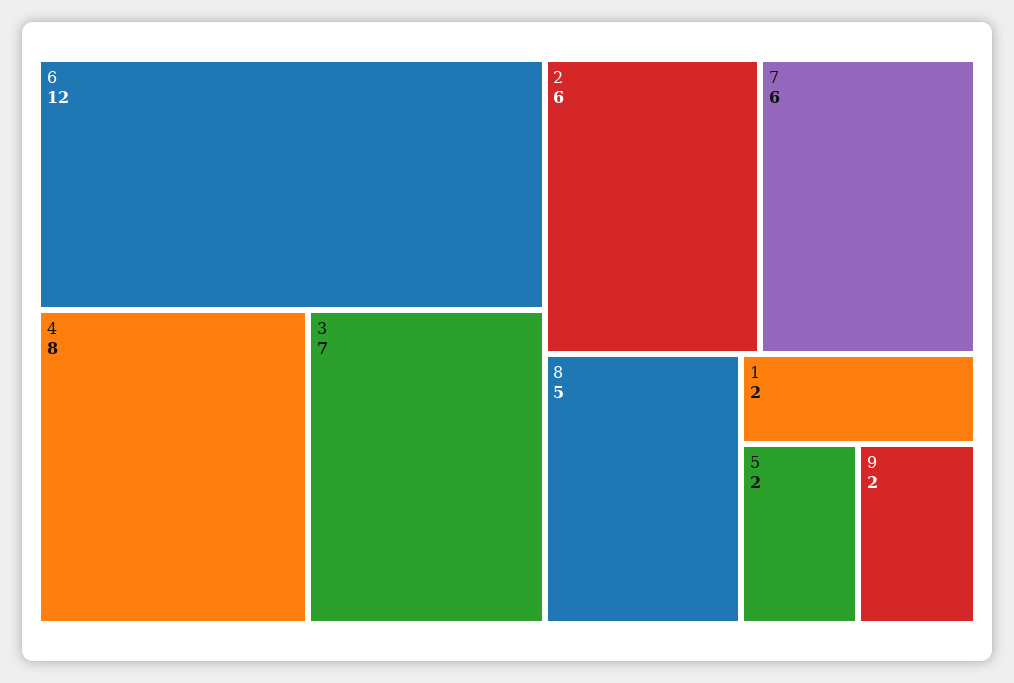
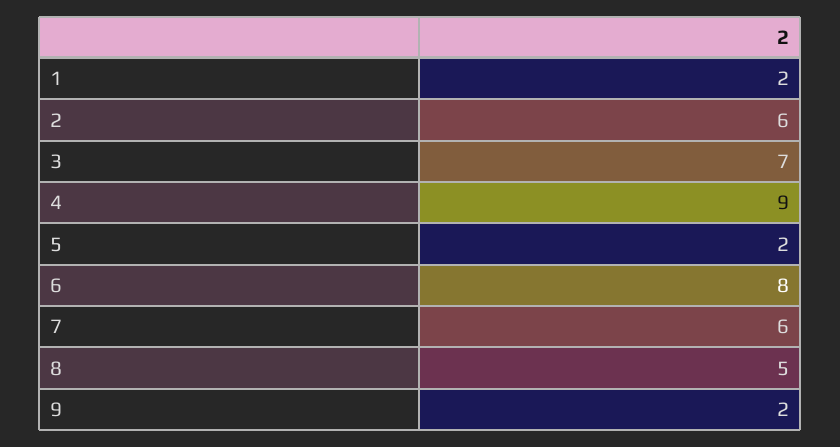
  {
-   "6": 12,
+   "6": 8,
-   "4": 8,
+   "4": 9,
    "3": 7,
    "2": 6,
    "7": 6,
    "8": 5,
    "1": 2,
    "5": 2,
    "9": 2
  }

